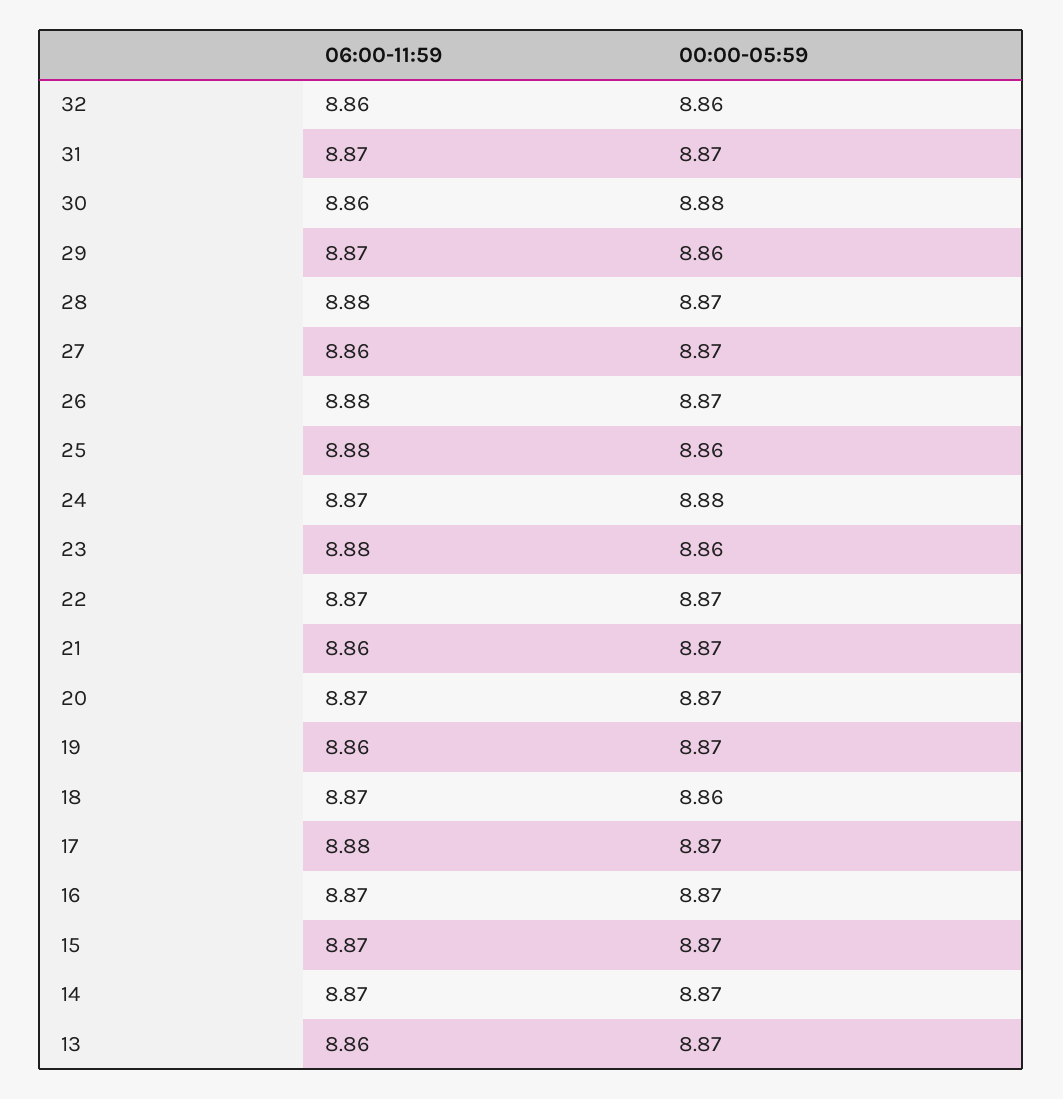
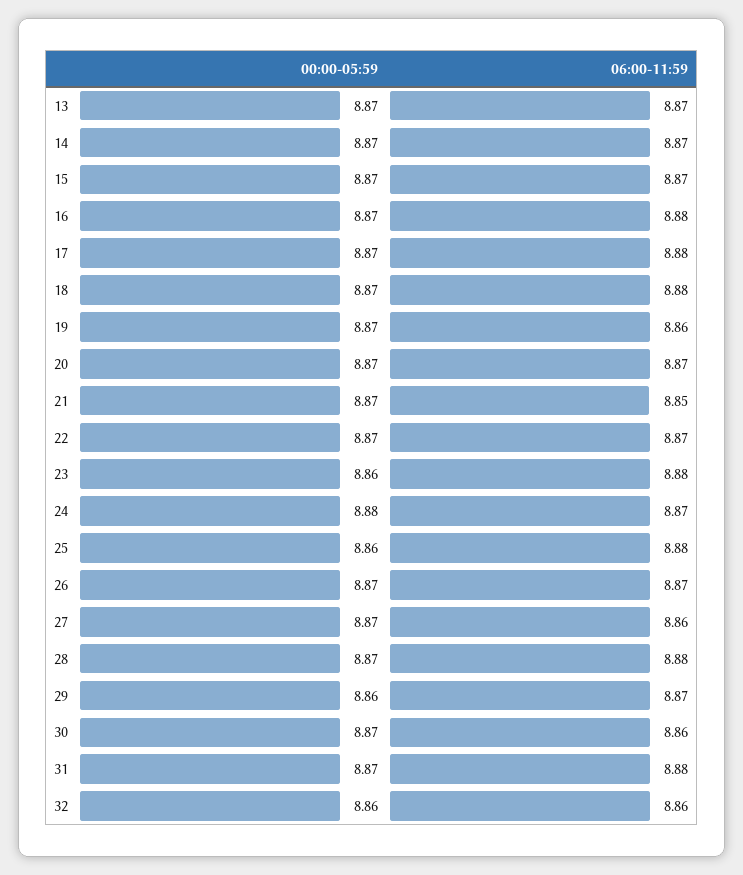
  {
    "06:00-11:59": {
      "32": 8.86,
-     "31": 8.87,
+     "31": 8.88,
      "30": 8.86,
      "29": 8.87,
      "28": 8.88,
      "27": 8.86,
-     "26": 8.88,
+     "26": 8.87,
      "25": 8.88,
      "24": 8.87,
      "23": 8.88,
      "22": 8.87,
-     "21": 8.86,
+     "21": 8.85,
      "20": 8.87,
      "19": 8.86,
-     "18": 8.87,
+     "18": 8.88,
      "17": 8.88,
-     "16": 8.87,
+     "16": 8.88,
      "15": 8.87,
      "14": 8.87,
-     "13": 8.86
+     "13": 8.87
    },
    "00:00-05:59": {
      "32": 8.86,
      "31": 8.87,
-     "30": 8.88,
+     "30": 8.87,
      "29": 8.86,
      "28": 8.87,
      "27": 8.87,
      "26": 8.87,
      "25": 8.86,
      "24": 8.88,
      "23": 8.86,
      "22": 8.87,
      "21": 8.87,
      "20": 8.87,
      "19": 8.87,
-     "18": 8.86,
+     "18": 8.87,
      "17": 8.87,
      "16": 8.87,
      "15": 8.87,
      "14": 8.87,
      "13": 8.87
    }
  }

